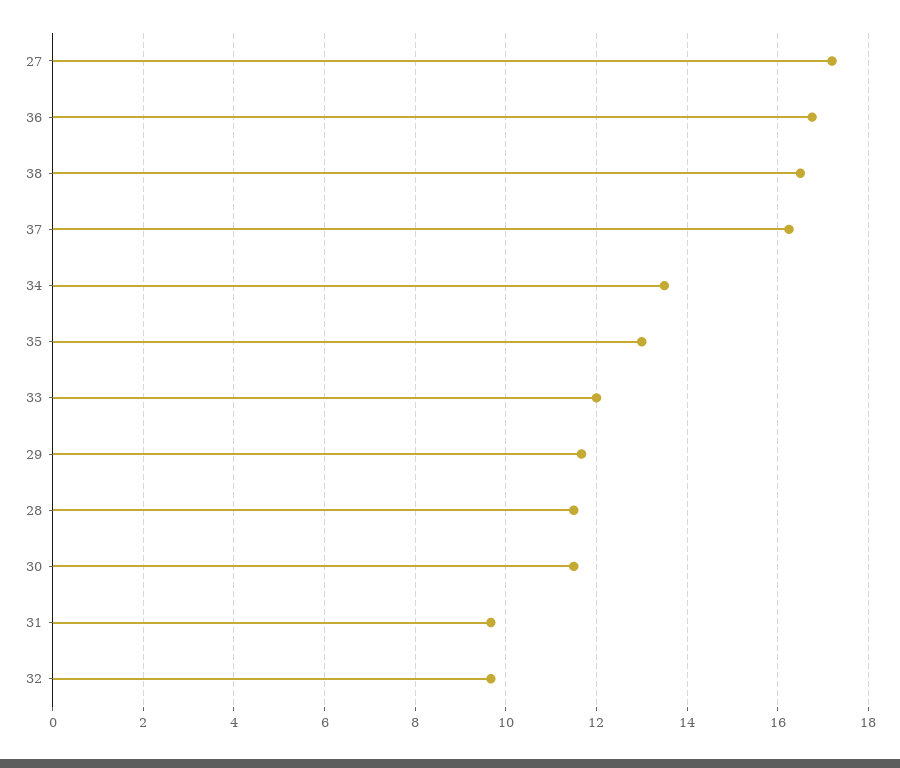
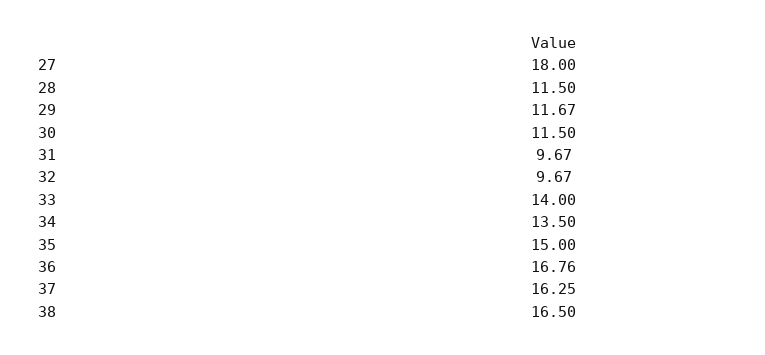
  {
-   "27": 17.2,
+   "27": 18,
    "36": 16.76,
    "38": 16.5,
    "37": 16.25,
    "34": 13.5,
-   "35": 13,
+   "35": 15,
-   "33": 12,
+   "33": 14,
    "29": 11.67,
    "28": 11.5,
    "30": 11.5,
    "31": 9.67,
    "32": 9.67
  }

